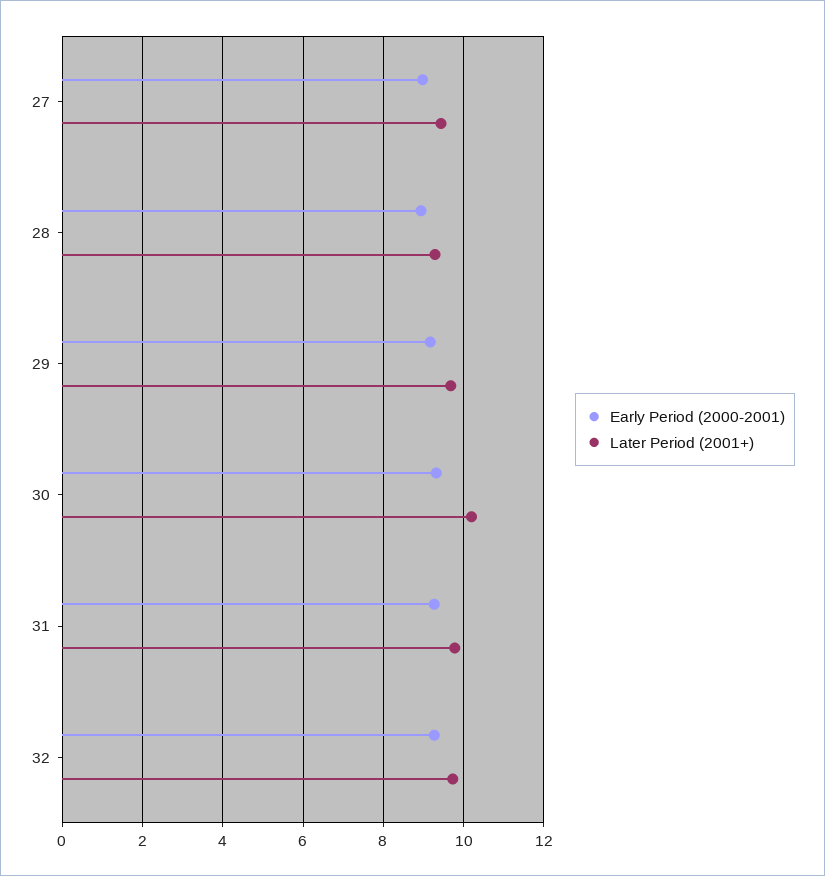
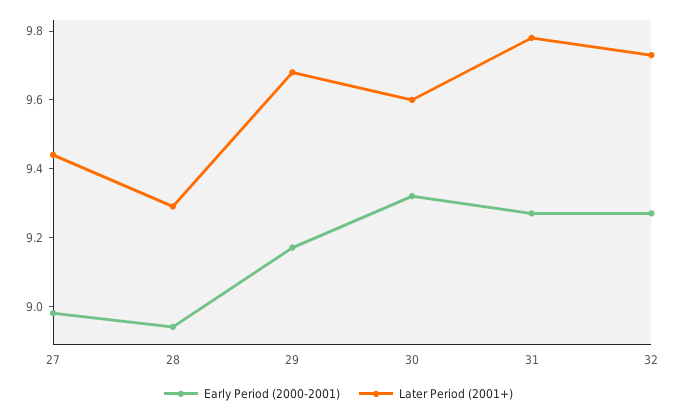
  {
    "Early Period (2000-2001)": {
      "27": 9,
      "28": 8.95,
      "29": 9.15,
      "30": 9.3,
      "31": 9.25,
      "32": 9.25
    },
    "Later Period (2001+)": {
      "27": 9.45,
      "28": 9.3,
      "29": 9.7,
-     "30": 10.2,
+     "30": 9.6,
      "31": 9.8,
      "32": 9.75
    }
  }

